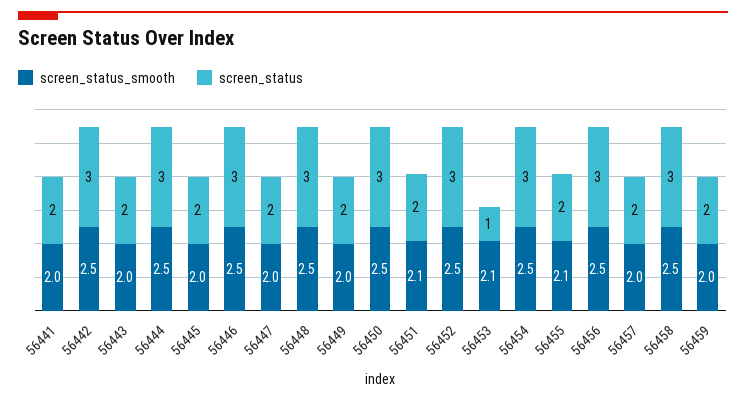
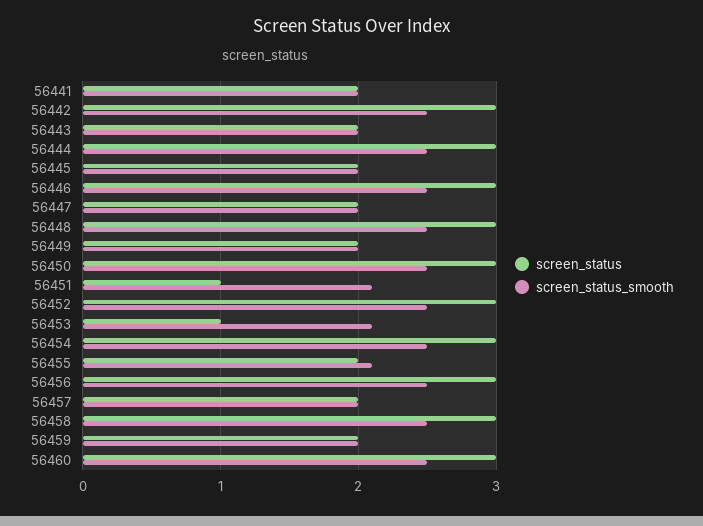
  {
    "screen_status_smooth": {
      "56441": 2,
      "56442": 2.5,
      "56443": 2,
      "56444": 2.5,
      "56445": 2,
      "56446": 2.5,
      "56447": 2,
      "56448": 2.5,
      "56449": 2,
      "56450": 2.5,
      "56451": 2.1,
      "56452": 2.5,
      "56453": 2.1,
      "56454": 2.5,
      "56455": 2.1,
      "56456": 2.5,
      "56457": 2,
      "56458": 2.5,
-     "56459": 2
+     "56459": 2,
+     "56460": 2.5
    },
    "screen_status": {
      "56441": 2,
      "56442": 3,
      "56443": 2,
      "56444": 3,
      "56445": 2,
      "56446": 3,
      "56447": 2,
      "56448": 3,
      "56449": 2,
      "56450": 3,
-     "56451": 2,
+     "56451": 1,
      "56452": 3,
      "56453": 1,
      "56454": 3,
      "56455": 2,
      "56456": 3,
      "56457": 2,
      "56458": 3,
-     "56459": 2
+     "56459": 2,
+     "56460": 3
    }
  }

